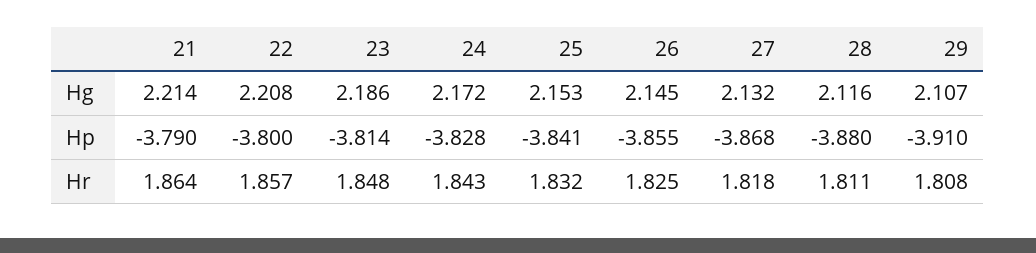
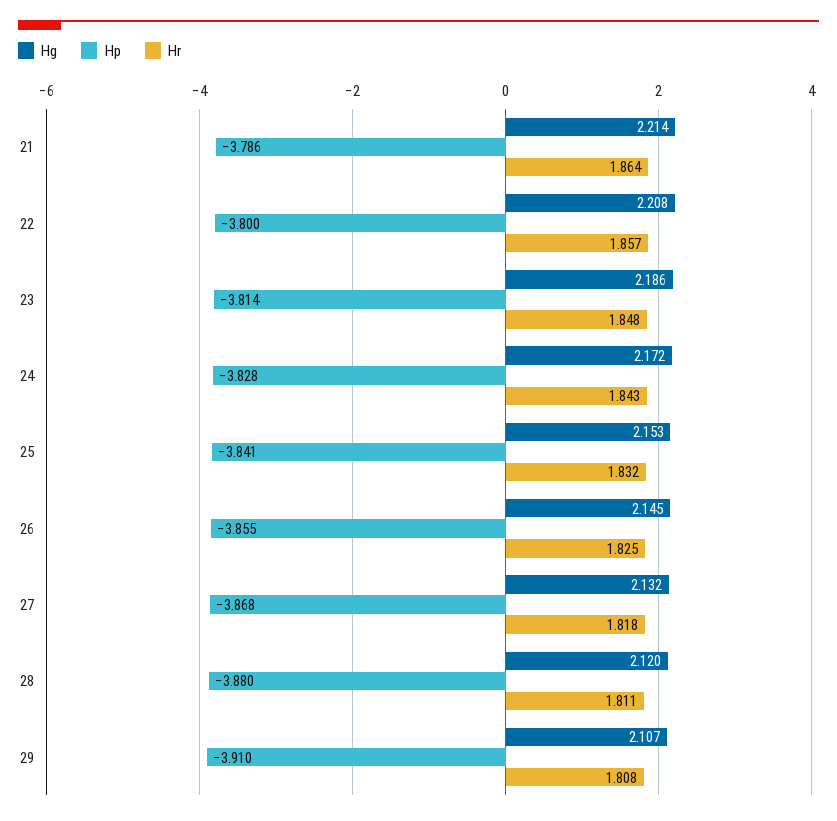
  {
    "Hg": {
      "21": 2.214,
      "22": 2.208,
      "23": 2.186,
      "24": 2.172,
      "25": 2.153,
      "26": 2.145,
      "27": 2.132,
-     "28": 2.116,
+     "28": 2.12,
      "29": 2.107
    },
    "Hp": {
-     "21": -3.79,
+     "21": -3.786,
      "22": -3.8,
      "23": -3.814,
      "24": -3.828,
      "25": -3.841,
      "26": -3.855,
      "27": -3.868,
      "28": -3.88,
      "29": -3.91
    },
    "Hr": {
      "21": 1.864,
      "22": 1.857,
      "23": 1.848,
      "24": 1.843,
      "25": 1.832,
      "26": 1.825,
      "27": 1.818,
      "28": 1.811,
      "29": 1.808
    }
  }

